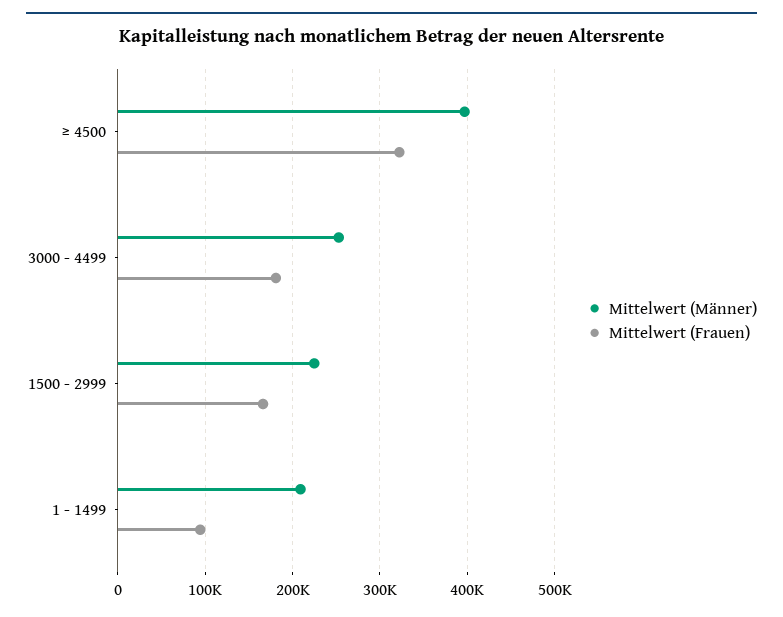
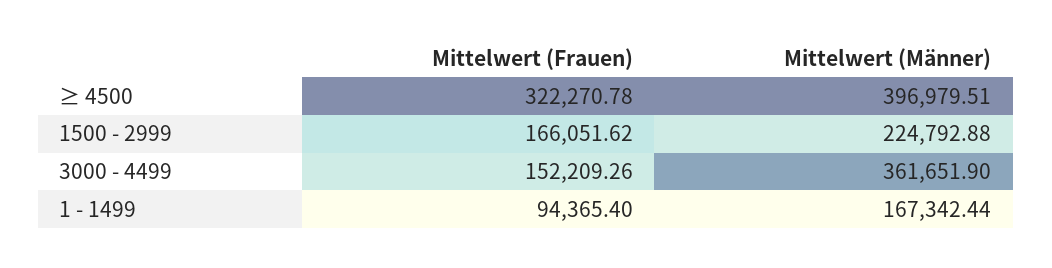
  {
    "Mittelwert (Männer)": {
      "≥ 4500": 396979.51,
-     "3000 - 4499": 250000,
+     "3000 - 4499": 361651.9,
      "1500 - 2999": 224792.88,
-     "1 - 1499": 210000
+     "1 - 1499": 167342.44
    },
    "Mittelwert (Frauen)": {
      "≥ 4500": 322270.78,
-     "3000 - 4499": 180000,
+     "3000 - 4499": 152209.26,
      "1500 - 2999": 166051.62,
      "1 - 1499": 94365.4
    }
  }

